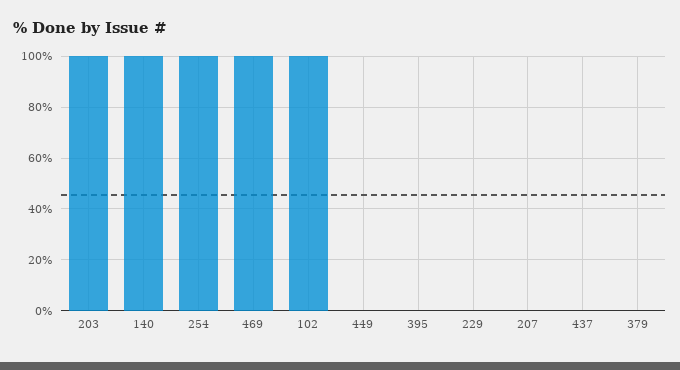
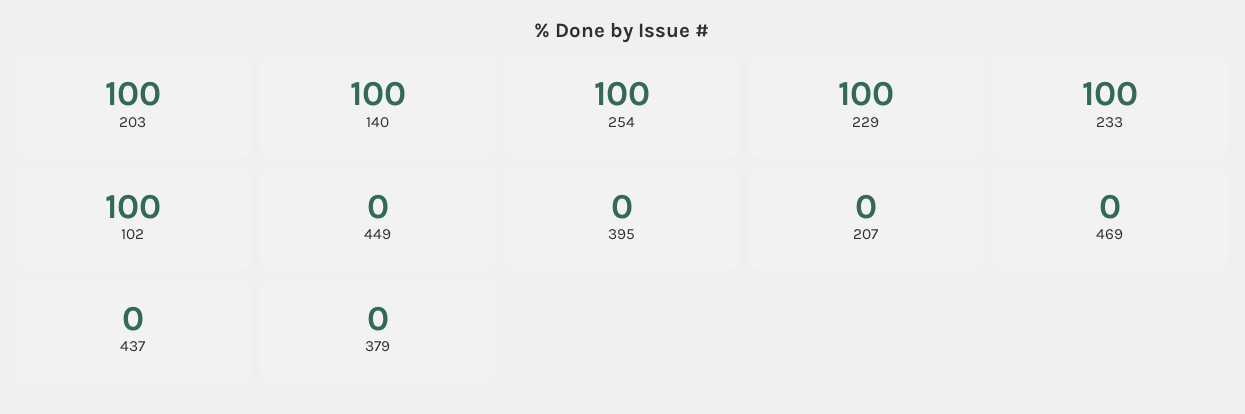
  {
    "203": 100,
    "140": 100,
    "254": 100,
-   "469": 100,
+   "469": 0,
    "102": 100,
    "449": 0,
    "395": 0,
-   "229": 0,
+   "229": 100,
    "207": 0,
    "437": 0,
-   "379": 0
+   "379": 0,
+   "233": 100
  }

